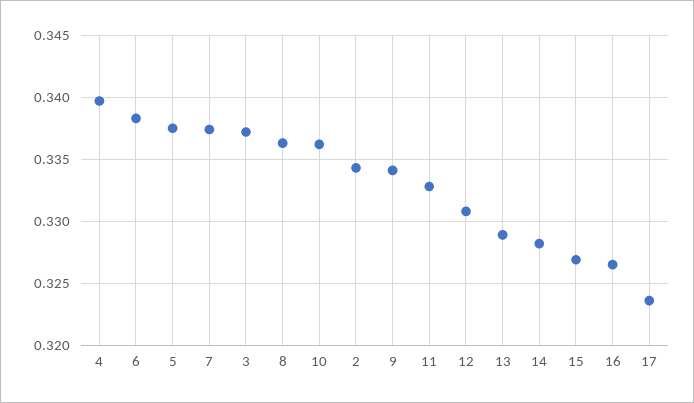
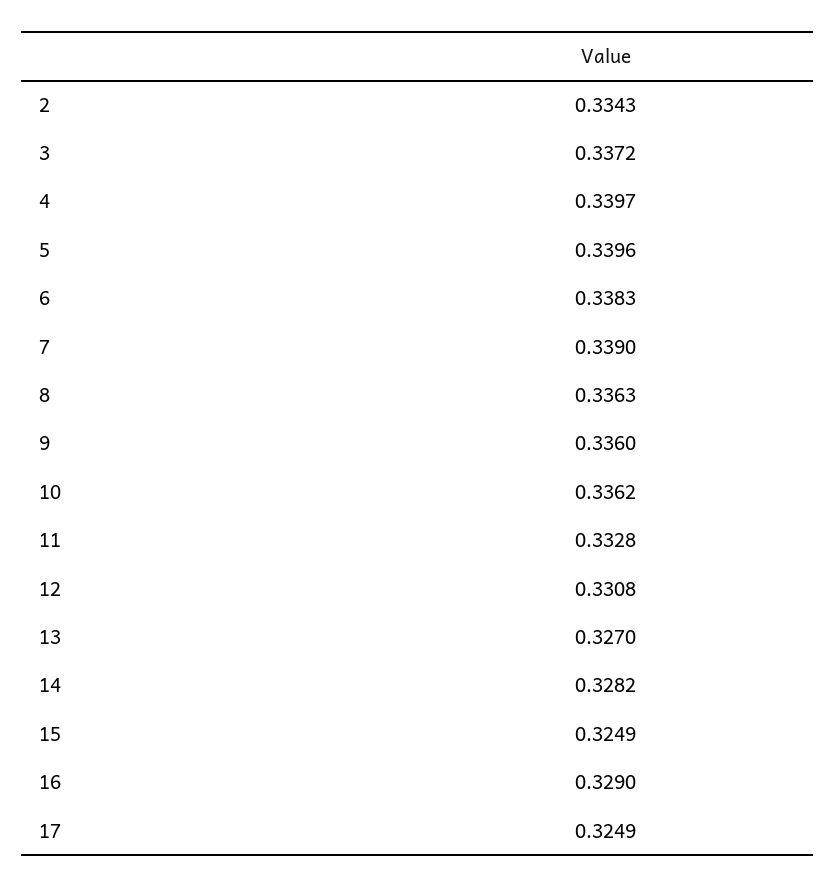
  {
    "4": 0.3397,
    "6": 0.3383,
-   "5": 0.3375,
+   "5": 0.3396,
-   "7": 0.3375,
+   "7": 0.339,
    "3": 0.3372,
    "8": 0.3363,
    "10": 0.3362,
    "2": 0.3343,
-   "9": 0.334,
+   "9": 0.336,
    "11": 0.3328,
    "12": 0.3308,
-   "13": 0.329,
+   "13": 0.327,
    "14": 0.3282,
-   "15": 0.327,
+   "15": 0.3249,
-   "16": 0.3265,
+   "16": 0.329,
-   "17": 0.3235
+   "17": 0.3249
  }

